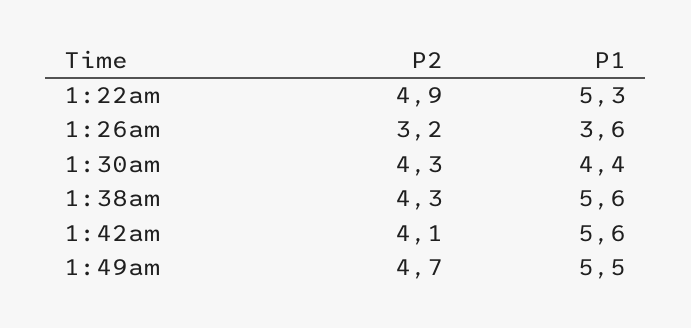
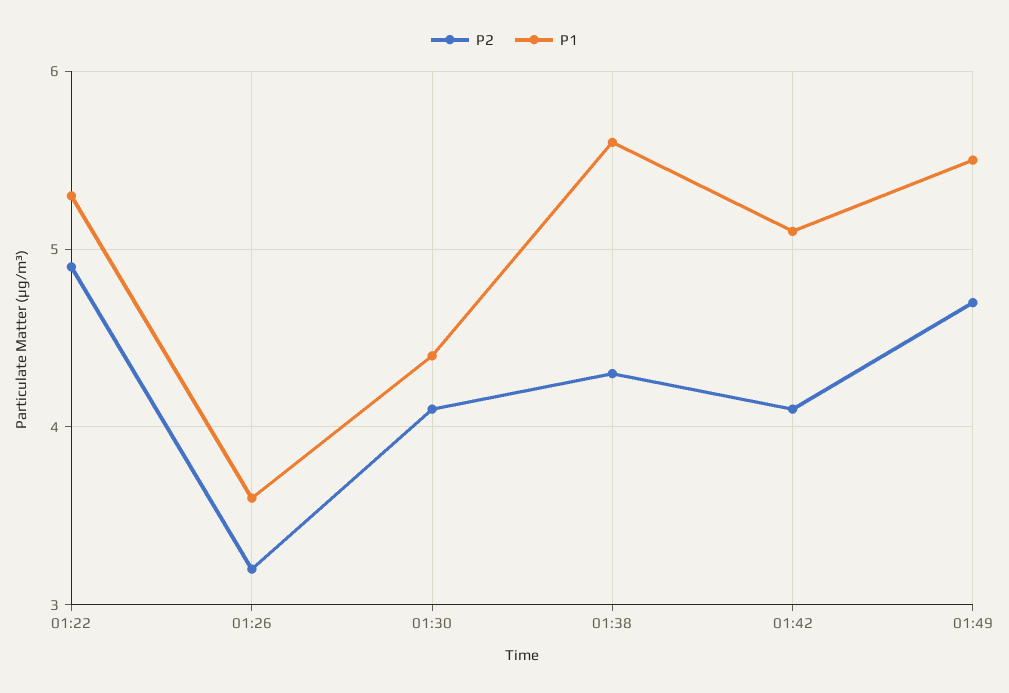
  {
    "P2": {
      "1:22am": 4.9,
      "1:26am": 3.2,
-     "1:30am": 4.3,
+     "1:30am": 4.1,
      "1:38am": 4.3,
      "1:42am": 4.1,
      "1:49am": 4.7
    },
    "P1": {
      "1:22am": 5.3,
      "1:26am": 3.6,
      "1:30am": 4.4,
      "1:38am": 5.6,
-     "1:42am": 5.6,
+     "1:42am": 5.1,
      "1:49am": 5.5
    }
  }

